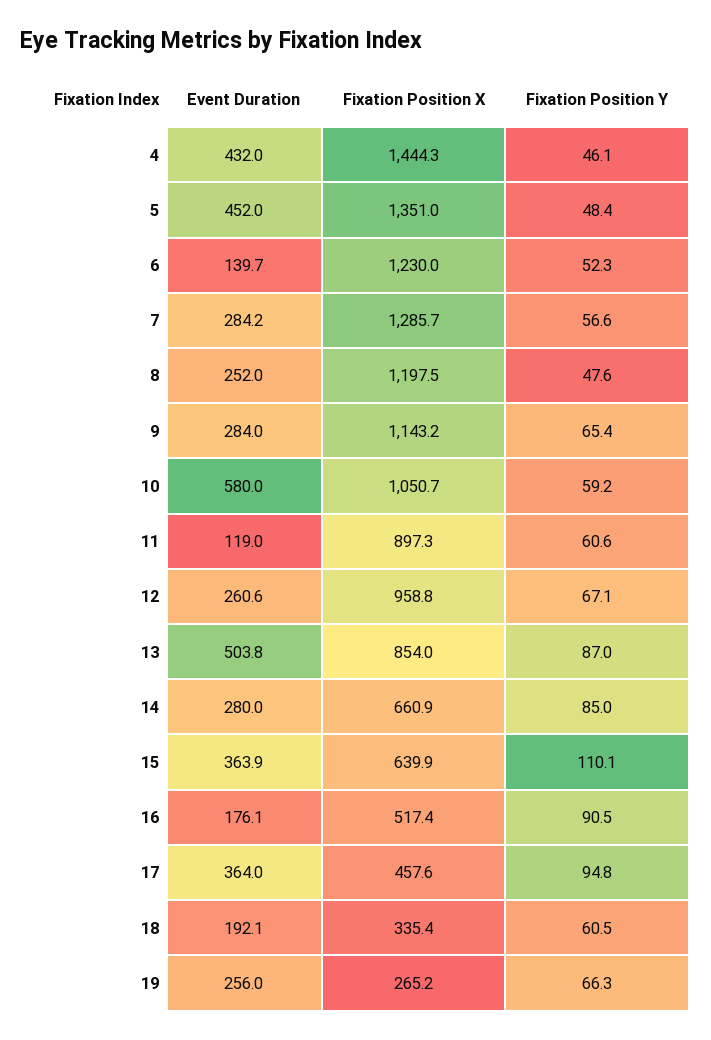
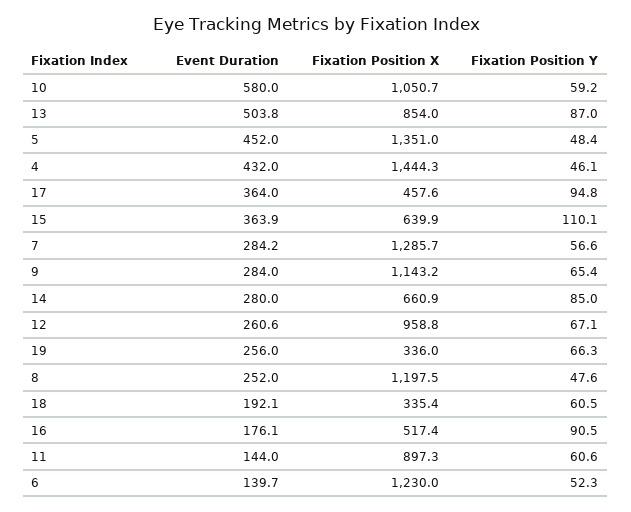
  {
    "Event Duration": {
      "4": 432,
      "5": 452,
      "6": 139.7,
      "7": 284.2,
      "8": 252,
      "9": 284,
      "10": 580,
-     "11": 119,
+     "11": 144,
      "12": 260.6,
      "13": 503.8,
      "14": 280,
      "15": 363.9,
      "16": 176.1,
      "17": 364,
      "18": 192.1,
      "19": 256
    },
    "Fixation Position X": {
      "4": 1444.3,
      "5": 1351,
      "6": 1230,
      "7": 1285.7,
      "8": 1197.5,
      "9": 1143.2,
      "10": 1050.7,
      "11": 897.3,
      "12": 958.8,
      "13": 854,
      "14": 660.9,
      "15": 639.9,
      "16": 517.4,
      "17": 457.6,
      "18": 335.4,
-     "19": 265.2
+     "19": 336
    },
    "Fixation Position Y": {
      "4": 46.1,
      "5": 48.4,
      "6": 52.3,
      "7": 56.6,
      "8": 47.6,
      "9": 65.4,
      "10": 59.2,
      "11": 60.6,
      "12": 67.1,
      "13": 87,
      "14": 85,
      "15": 110.1,
      "16": 90.5,
      "17": 94.8,
      "18": 60.5,
      "19": 66.3
    }
  }

